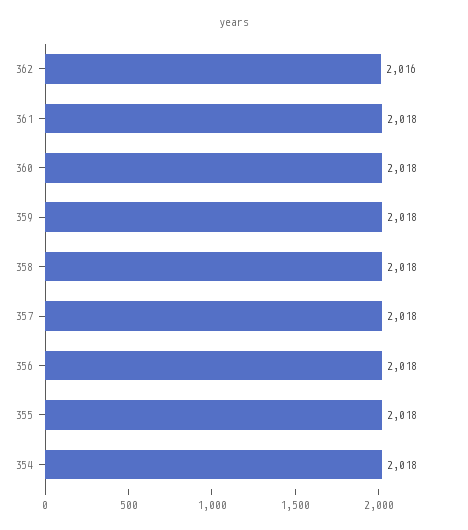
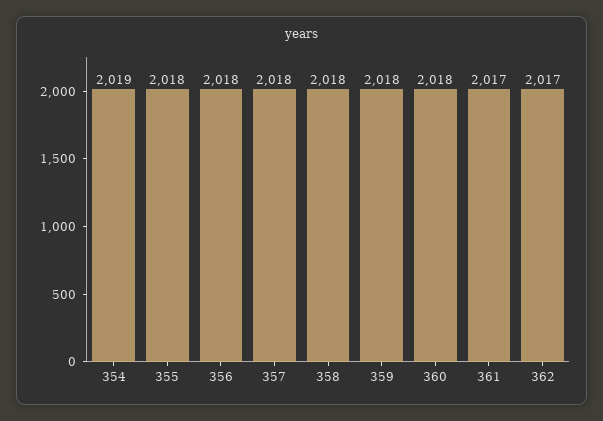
  {
-   "362": 2016,
+   "362": 2017,
-   "361": 2018,
+   "361": 2017,
    "360": 2018,
    "359": 2018,
    "358": 2018,
    "357": 2018,
    "356": 2018,
    "355": 2018,
-   "354": 2018
+   "354": 2019
  }

